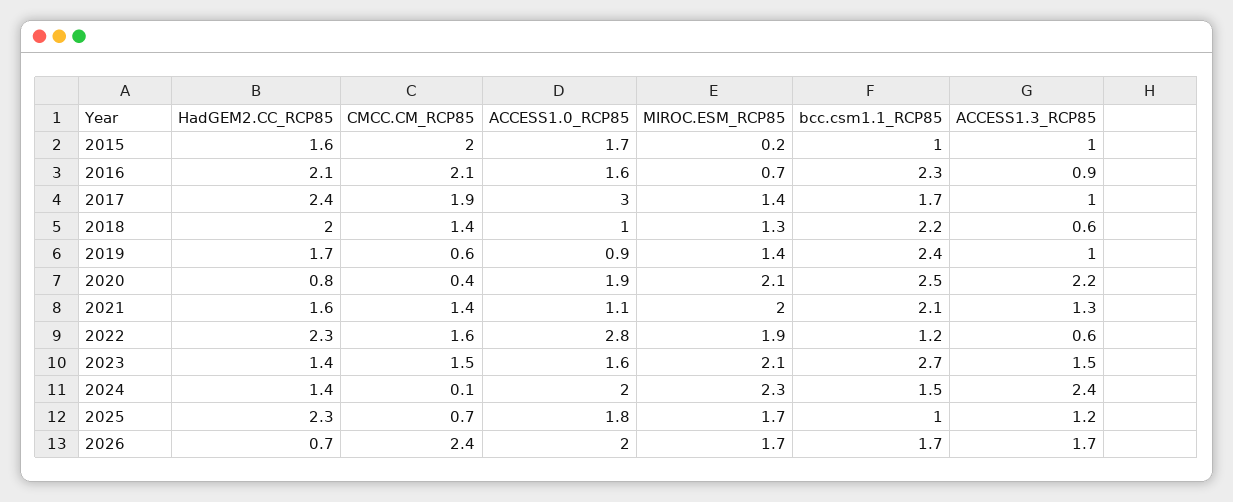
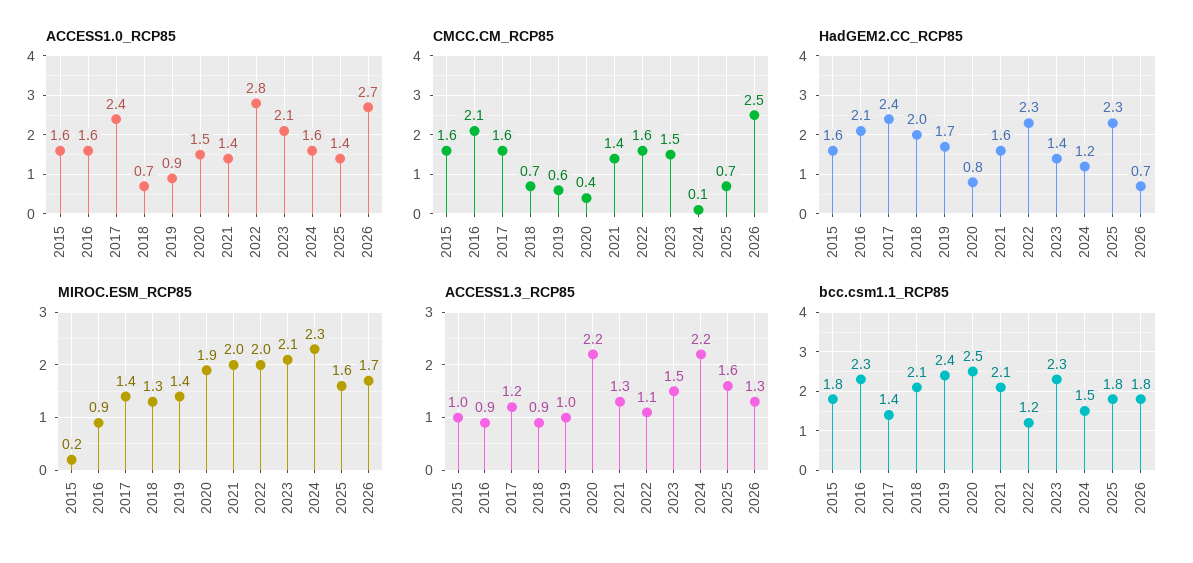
  {
    "HadGEM2.CC_RCP85": {
      "2015": 1.6,
      "2016": 2.1,
      "2017": 2.4,
      "2018": 2,
      "2019": 1.7,
      "2020": 0.8,
      "2021": 1.6,
      "2022": 2.3,
      "2023": 1.4,
-     "2024": 1.4,
+     "2024": 1.2,
      "2025": 2.3,
      "2026": 0.7
    },
    "CMCC.CM_RCP85": {
-     "2015": 2,
+     "2015": 1.6,
      "2016": 2.1,
-     "2017": 1.9,
+     "2017": 1.6,
-     "2018": 1.4,
+     "2018": 0.7,
      "2019": 0.6,
      "2020": 0.4,
      "2021": 1.4,
      "2022": 1.6,
      "2023": 1.5,
      "2024": 0.1,
      "2025": 0.7,
-     "2026": 2.4
+     "2026": 2.5
    },
    "ACCESS1.0_RCP85": {
-     "2015": 1.7,
+     "2015": 1.6,
      "2016": 1.6,
-     "2017": 3,
+     "2017": 2.4,
-     "2018": 1,
+     "2018": 0.7,
      "2019": 0.9,
-     "2020": 1.9,
+     "2020": 1.5,
-     "2021": 1.1,
+     "2021": 1.4,
      "2022": 2.8,
-     "2023": 1.6,
+     "2023": 2.1,
-     "2024": 2,
+     "2024": 1.6,
-     "2025": 1.8,
+     "2025": 1.4,
-     "2026": 2
+     "2026": 2.7
    },
    "MIROC.ESM_RCP85": {
      "2015": 0.2,
-     "2016": 0.7,
+     "2016": 0.9,
      "2017": 1.4,
      "2018": 1.3,
      "2019": 1.4,
-     "2020": 2.1,
+     "2020": 1.9,
      "2021": 2,
-     "2022": 1.9,
+     "2022": 2,
      "2023": 2.1,
      "2024": 2.3,
-     "2025": 1.7,
+     "2025": 1.6,
      "2026": 1.7
    },
    "bcc.csm1.1_RCP85": {
-     "2015": 1,
+     "2015": 1.8,
      "2016": 2.3,
-     "2017": 1.7,
+     "2017": 1.4,
-     "2018": 2.2,
+     "2018": 2.1,
      "2019": 2.4,
      "2020": 2.5,
      "2021": 2.1,
      "2022": 1.2,
-     "2023": 2.7,
+     "2023": 2.3,
      "2024": 1.5,
-     "2025": 1,
+     "2025": 1.8,
-     "2026": 1.7
+     "2026": 1.8
    },
    "ACCESS1.3_RCP85": {
      "2015": 1,
      "2016": 0.9,
-     "2017": 1,
+     "2017": 1.2,
-     "2018": 0.6,
+     "2018": 0.9,
      "2019": 1,
      "2020": 2.2,
      "2021": 1.3,
-     "2022": 0.6,
+     "2022": 1.1,
      "2023": 1.5,
-     "2024": 2.4,
+     "2024": 2.2,
-     "2025": 1.2,
+     "2025": 1.6,
-     "2026": 1.7
+     "2026": 1.3
    }
  }

